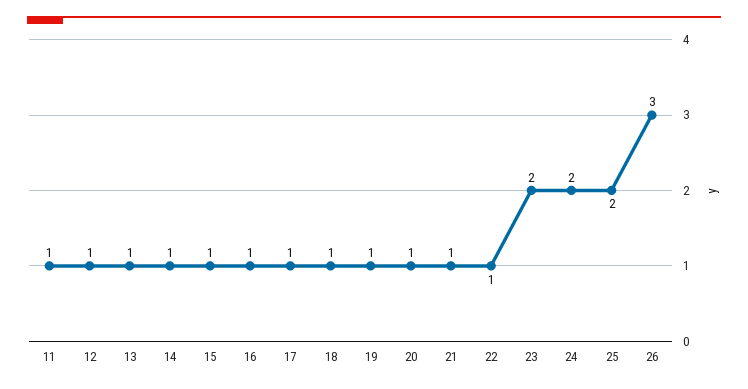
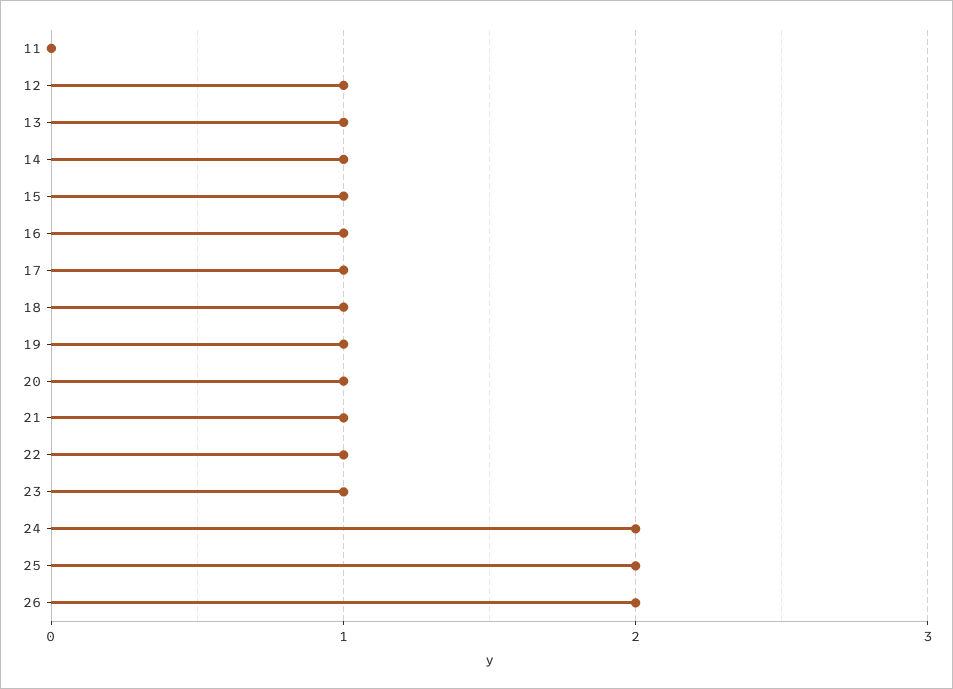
  {
-   "11": 1,
+   "11": 0,
    "12": 1,
    "13": 1,
    "14": 1,
    "15": 1,
    "16": 1,
    "17": 1,
    "18": 1,
    "19": 1,
    "20": 1,
    "21": 1,
    "22": 1,
-   "23": 2,
+   "23": 1,
    "24": 2,
    "25": 2,
-   "26": 3
+   "26": 2
  }

